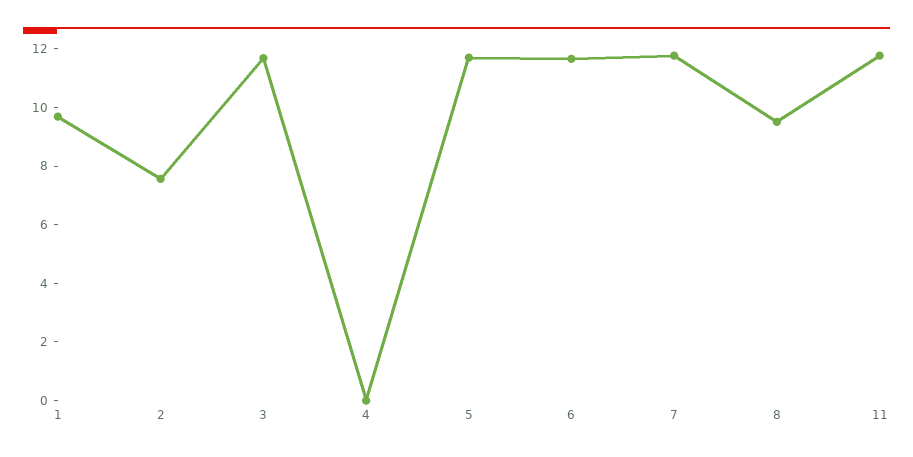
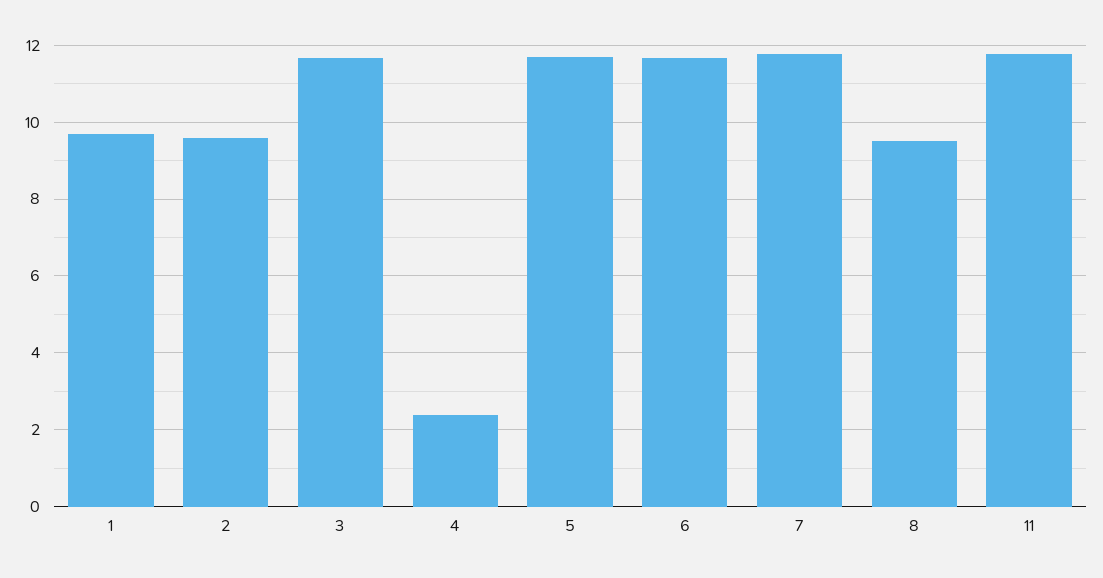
  {
    "1": 9.6,
-   "2": 7.5,
+   "2": 9.6,
    "3": 11.6,
-   "4": 0,
+   "4": 2.4,
    "5": 11.8,
    "6": 11.6,
    "7": 11.8,
    "8": 9.6,
    "11": 11.8
  }

